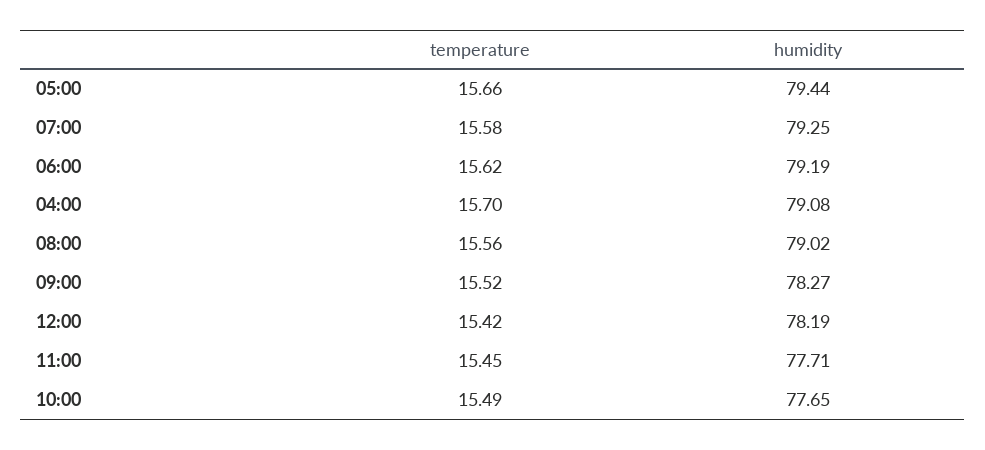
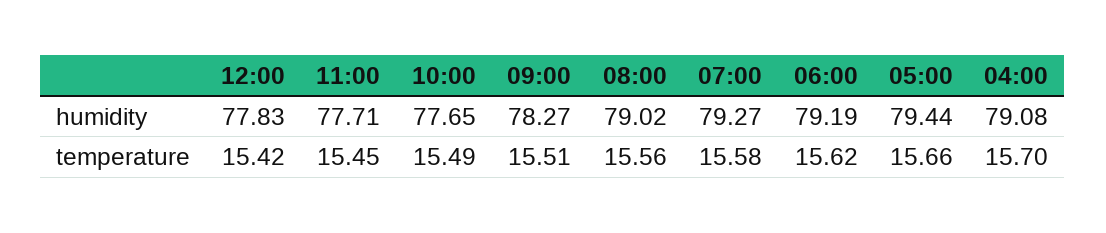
  {
    "temperature": {
      "05:00": 15.66,
      "07:00": 15.58,
      "06:00": 15.62,
      "04:00": 15.7,
      "08:00": 15.56,
-     "09:00": 15.52,
+     "09:00": 15.51,
      "12:00": 15.42,
      "11:00": 15.45,
      "10:00": 15.49
    },
    "humidity": {
      "05:00": 79.44,
-     "07:00": 79.25,
+     "07:00": 79.27,
      "06:00": 79.19,
      "04:00": 79.08,
      "08:00": 79.02,
      "09:00": 78.27,
-     "12:00": 78.19,
+     "12:00": 77.83,
      "11:00": 77.71,
      "10:00": 77.65
    }
  }

